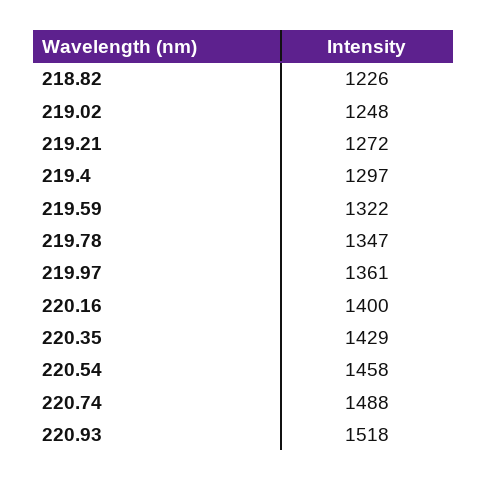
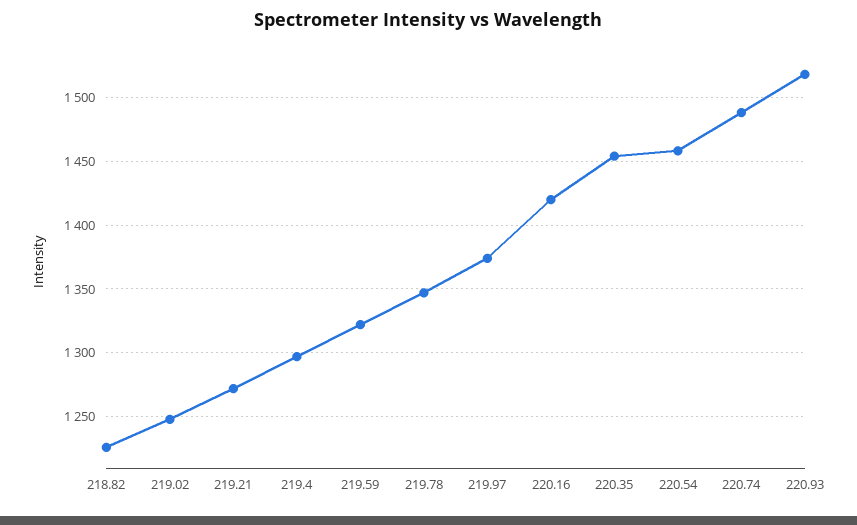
  {
    "218.82": 1226,
    "219.02": 1248,
    "219.21": 1272,
    "219.4": 1297,
    "219.59": 1322,
    "219.78": 1347,
-   "219.97": 1361,
+   "219.97": 1375,
-   "220.16": 1400,
+   "220.16": 1420,
-   "220.35": 1429,
+   "220.35": 1455,
    "220.54": 1458,
    "220.74": 1488,
    "220.93": 1518
  }

